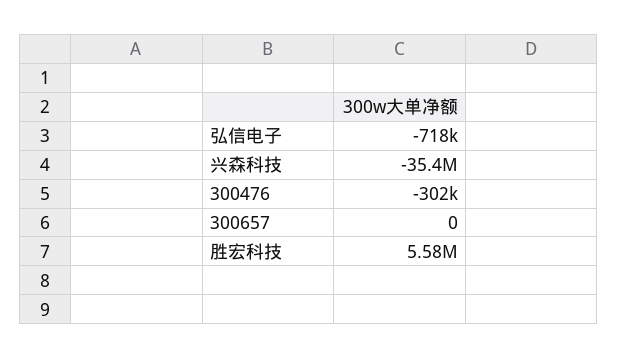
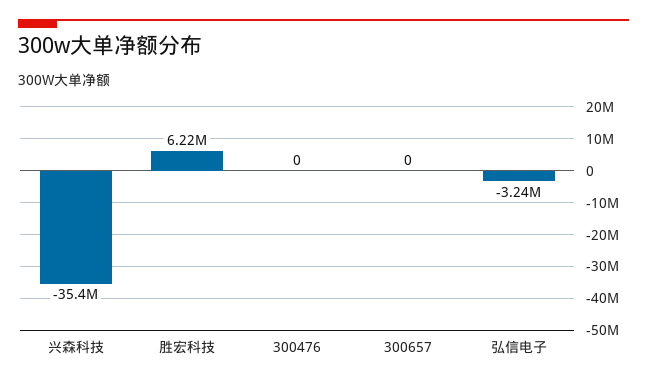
  {
-   "弘信电子": -718000,
+   "弘信电子": -3240000,
    "兴森科技": -35400000,
-   "300476": -302000,
+   "300476": 0,
    "300657": 0,
-   "胜宏科技": 5580000
+   "胜宏科技": 6220000
  }

